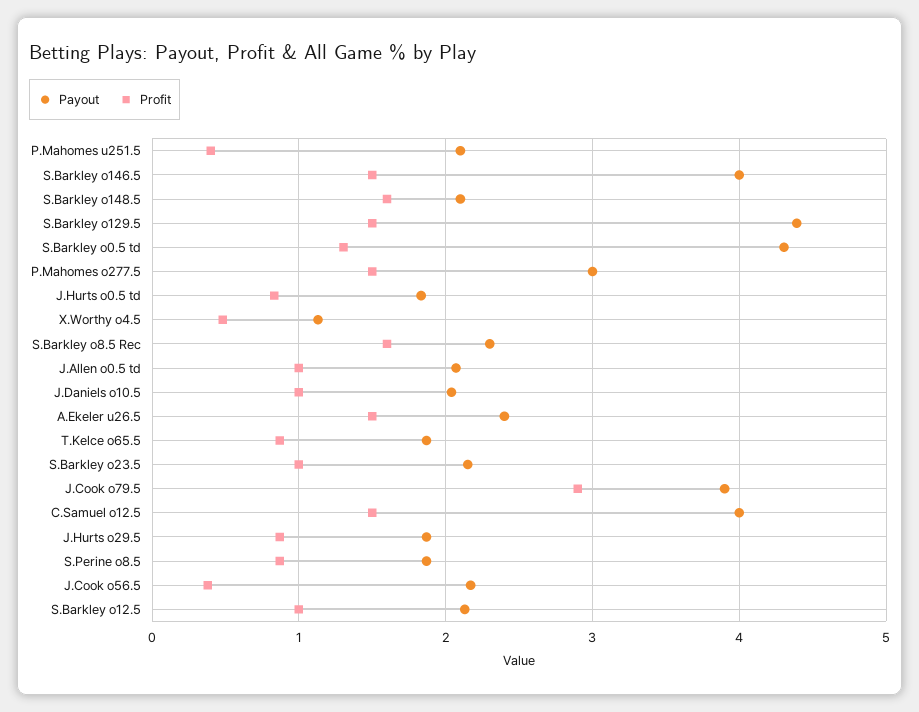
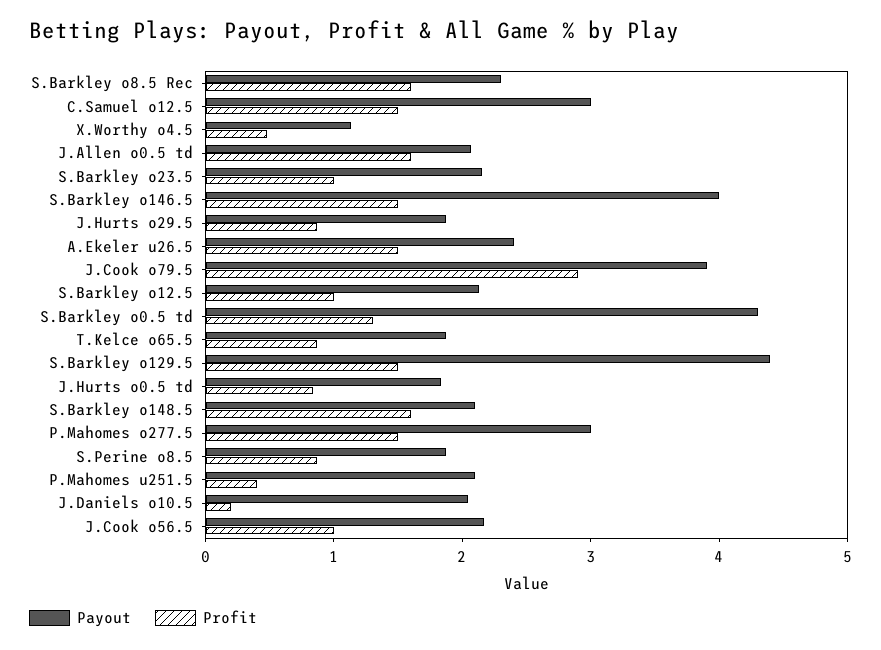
  {
    "Payout": {
      "P.Mahomes u251.5": 2.1,
      "S.Barkley o146.5": 4,
      "S.Barkley o148.5": 2.1,
      "S.Barkley o129.5": 4.4,
      "S.Barkley o0.5 td": 4.3,
      "P.Mahomes o277.5": 3,
      "J.Hurts o0.5 td": 1.8,
      "X.Worthy o4.5": 1.1,
      "S.Barkley o8.5 Rec": 2.3,
      "J.Allen o0.5 td": 2.1,
      "J.Daniels o10.5": 2,
      "A.Ekeler u26.5": 2.4,
      "T.Kelce o65.5": 1.9,
      "S.Barkley o23.5": 2.2,
      "J.Cook o79.5": 3.9,
-     "C.Samuel o12.5": 4,
+     "C.Samuel o12.5": 3,
      "J.Hurts o29.5": 1.9,
      "S.Perine o8.5": 1.9,
      "J.Cook o56.5": 2.2,
      "S.Barkley o12.5": 2.1
    },
    "Profit": {
      "P.Mahomes u251.5": 0.4,
      "S.Barkley o146.5": 1.5,
      "S.Barkley o148.5": 1.6,
      "S.Barkley o129.5": 1.5,
      "S.Barkley o0.5 td": 1.3,
      "P.Mahomes o277.5": 1.5,
      "J.Hurts o0.5 td": 0.8,
      "X.Worthy o4.5": 0.5,
      "S.Barkley o8.5 Rec": 1.6,
-     "J.Allen o0.5 td": 1,
+     "J.Allen o0.5 td": 1.6,
-     "J.Daniels o10.5": 1,
+     "J.Daniels o10.5": 0.2,
      "A.Ekeler u26.5": 1.5,
      "T.Kelce o65.5": 0.9,
      "S.Barkley o23.5": 1,
      "J.Cook o79.5": 2.9,
      "C.Samuel o12.5": 1.5,
      "J.Hurts o29.5": 0.9,
      "S.Perine o8.5": 0.9,
-     "J.Cook o56.5": 0.4,
+     "J.Cook o56.5": 1,
      "S.Barkley o12.5": 1
    }
  }

